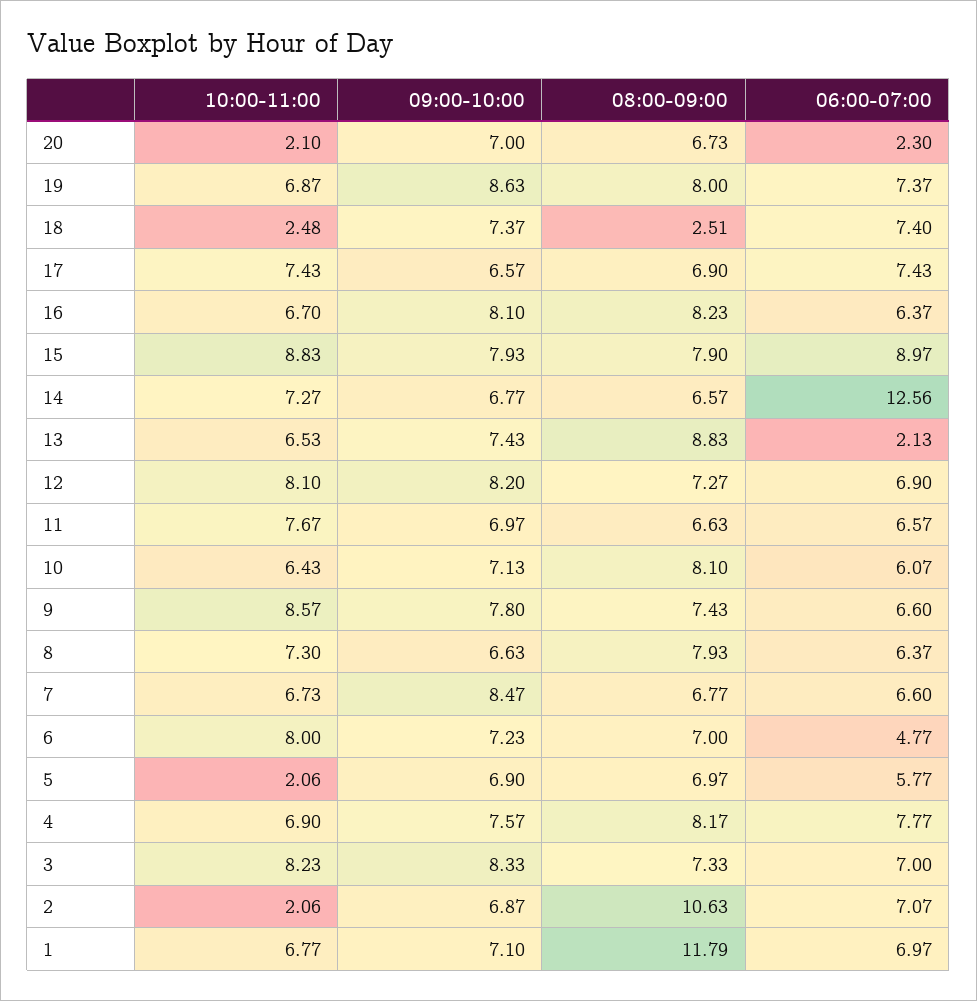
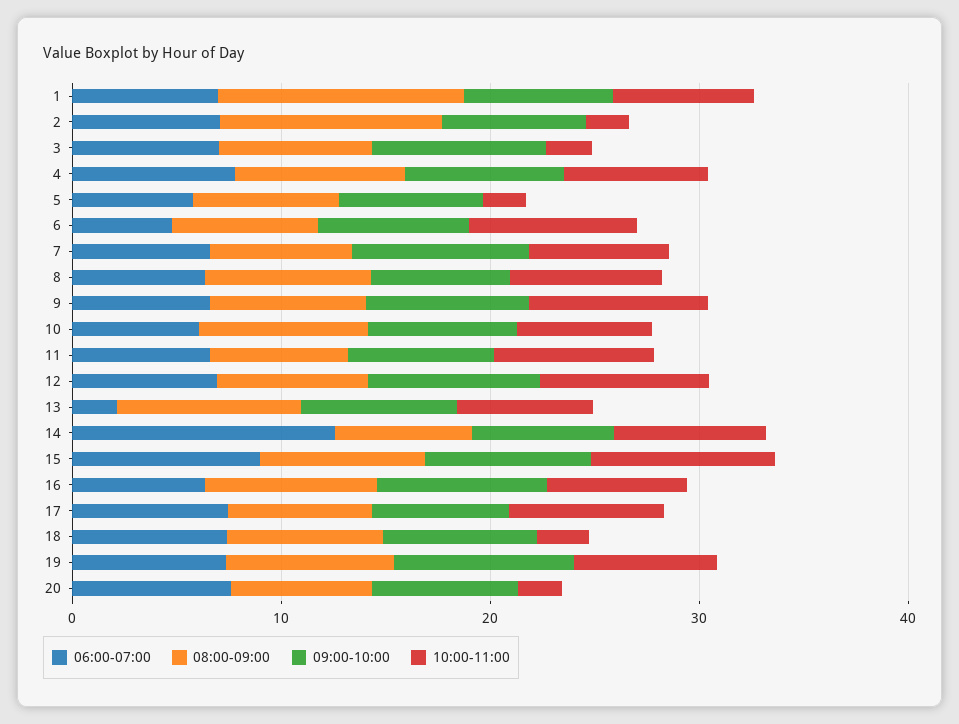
  {
    "10:00-11:00": {
      "20": 2.1,
      "19": 6.87,
      "18": 2.48,
      "17": 7.43,
      "16": 6.7,
      "15": 8.83,
      "14": 7.27,
      "13": 6.53,
      "12": 8.1,
      "11": 7.67,
      "10": 6.43,
      "9": 8.57,
      "8": 7.3,
      "7": 6.73,
      "6": 8,
      "5": 2.06,
      "4": 6.9,
-     "3": 8.23,
+     "3": 2,
      "2": 2.06,
      "1": 6.77
    },
    "09:00-10:00": {
      "20": 7,
      "19": 8.63,
      "18": 7.37,
      "17": 6.57,
      "16": 8.1,
      "15": 7.93,
      "14": 6.77,
      "13": 7.43,
      "12": 8.2,
      "11": 6.97,
      "10": 7.13,
      "9": 7.8,
      "8": 6.63,
      "7": 8.47,
      "6": 7.23,
      "5": 6.9,
      "4": 7.57,
      "3": 8.33,
      "2": 6.87,
      "1": 7.1
    },
    "08:00-09:00": {
      "20": 6.73,
      "19": 8,
-     "18": 2.51,
+     "18": 8,
      "17": 6.9,
      "16": 8.23,
      "15": 7.9,
      "14": 6.57,
      "13": 8.83,
      "12": 7.27,
      "11": 6.63,
      "10": 8.1,
      "9": 7.43,
      "8": 7.93,
      "7": 6.77,
      "6": 7,
      "5": 6.97,
      "4": 8.17,
      "3": 7.33,
      "2": 10.63,
      "1": 11.79
    },
    "06:00-07:00": {
-     "20": 2.3,
+     "20": 8,
      "19": 7.37,
      "18": 7.4,
      "17": 7.43,
      "16": 6.37,
      "15": 8.97,
      "14": 12.56,
      "13": 2.13,
      "12": 6.9,
      "11": 6.57,
      "10": 6.07,
      "9": 6.6,
      "8": 6.37,
      "7": 6.6,
      "6": 4.77,
      "5": 5.77,
      "4": 7.77,
      "3": 7,
      "2": 7.07,
      "1": 6.97
    }
  }

